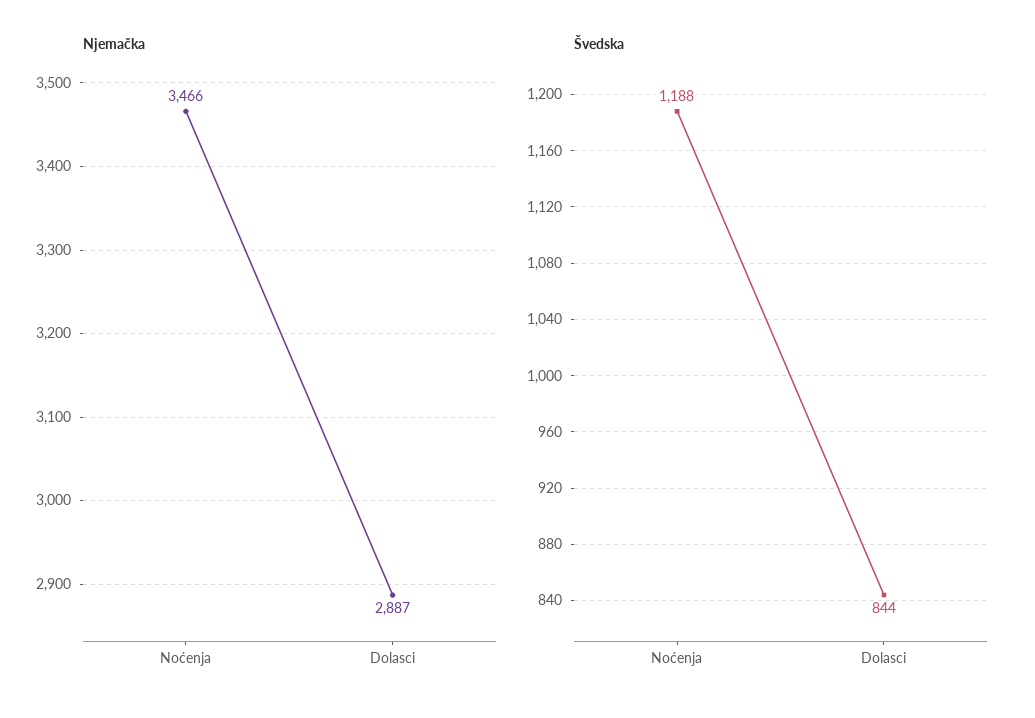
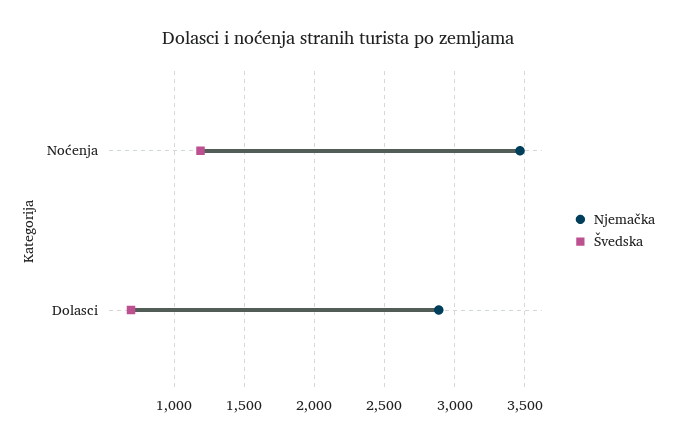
  {
    "Njemačka": {
      "Noćenja": 3466,
      "Dolasci": 2887
    },
    "Švedska": {
      "Noćenja": 1188,
-     "Dolasci": 844
+     "Dolasci": 700
    }
  }

